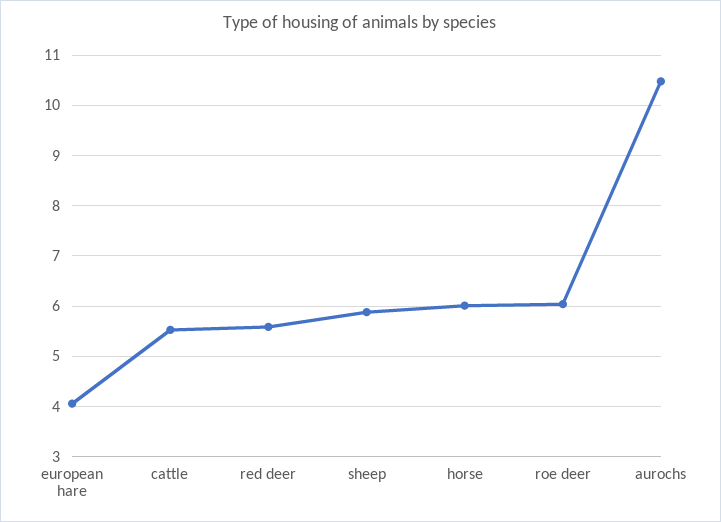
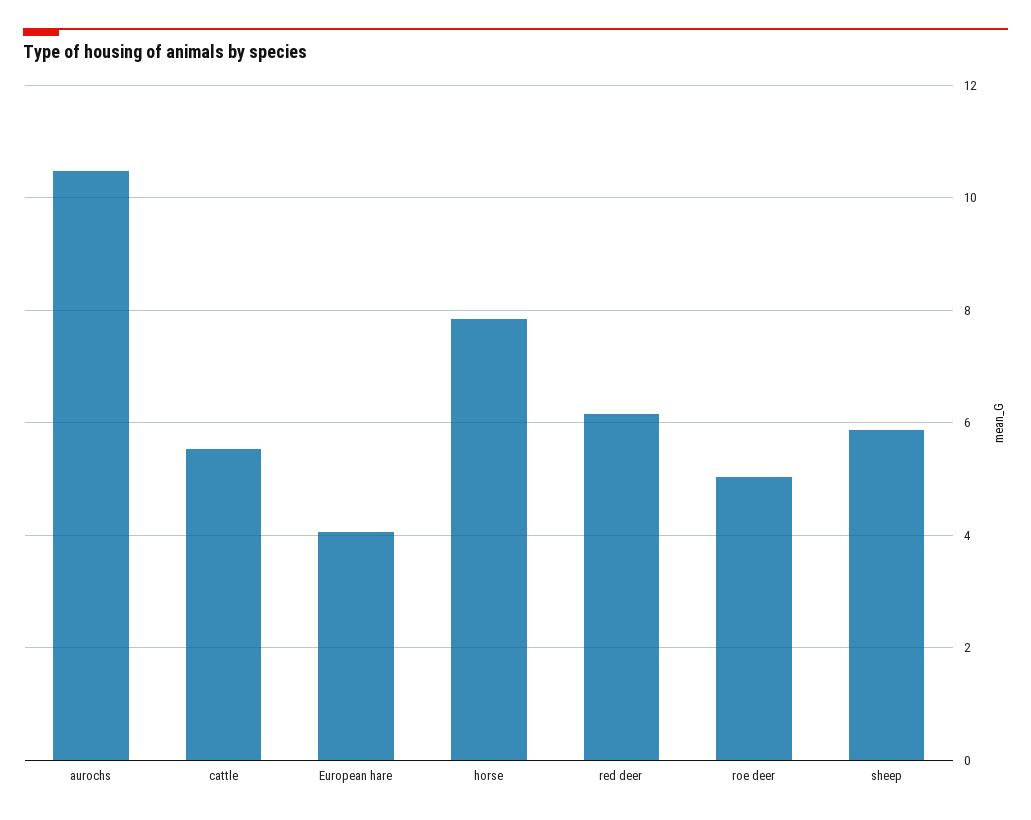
  {
    "european hare": 4,
    "cattle": 5.6,
-   "red deer": 5.6,
+   "red deer": 6.2,
    "sheep": 5.8,
-   "horse": 6,
+   "horse": 7.8,
-   "roe deer": 6,
+   "roe deer": 5,
    "aurochs": 10.4
  }

